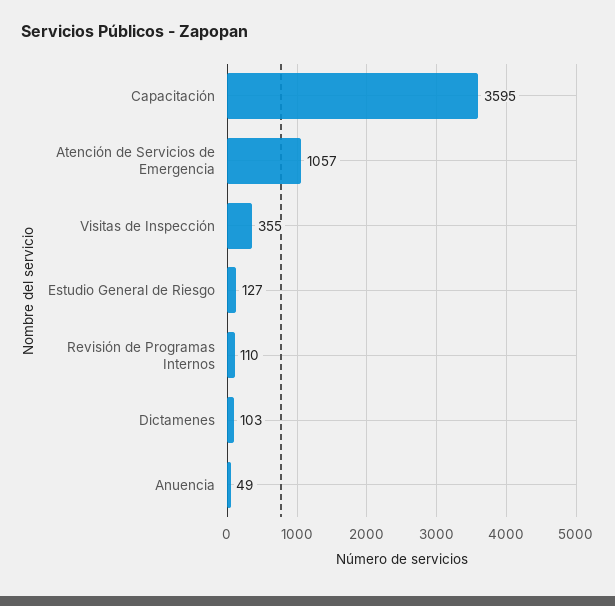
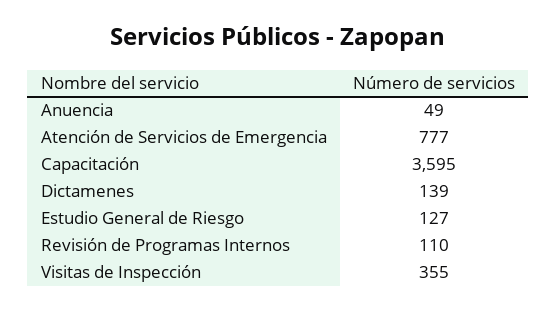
  {
    "Capacitación": 3595,
-   "Atención de Servicios de Emergencia": 1057,
+   "Atención de Servicios de Emergencia": 777,
    "Visitas de Inspección": 355,
    "Estudio General de Riesgo": 127,
    "Revisión de Programas Internos": 110,
-   "Dictamenes": 103,
+   "Dictamenes": 139,
    "Anuencia": 49
  }

